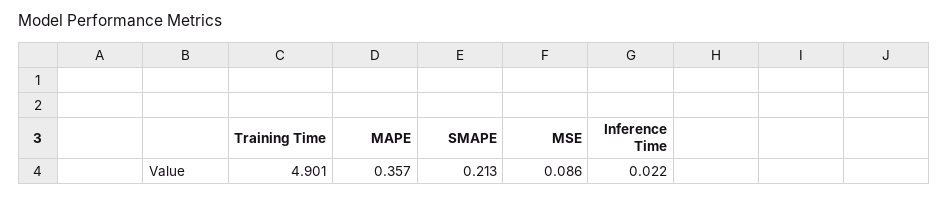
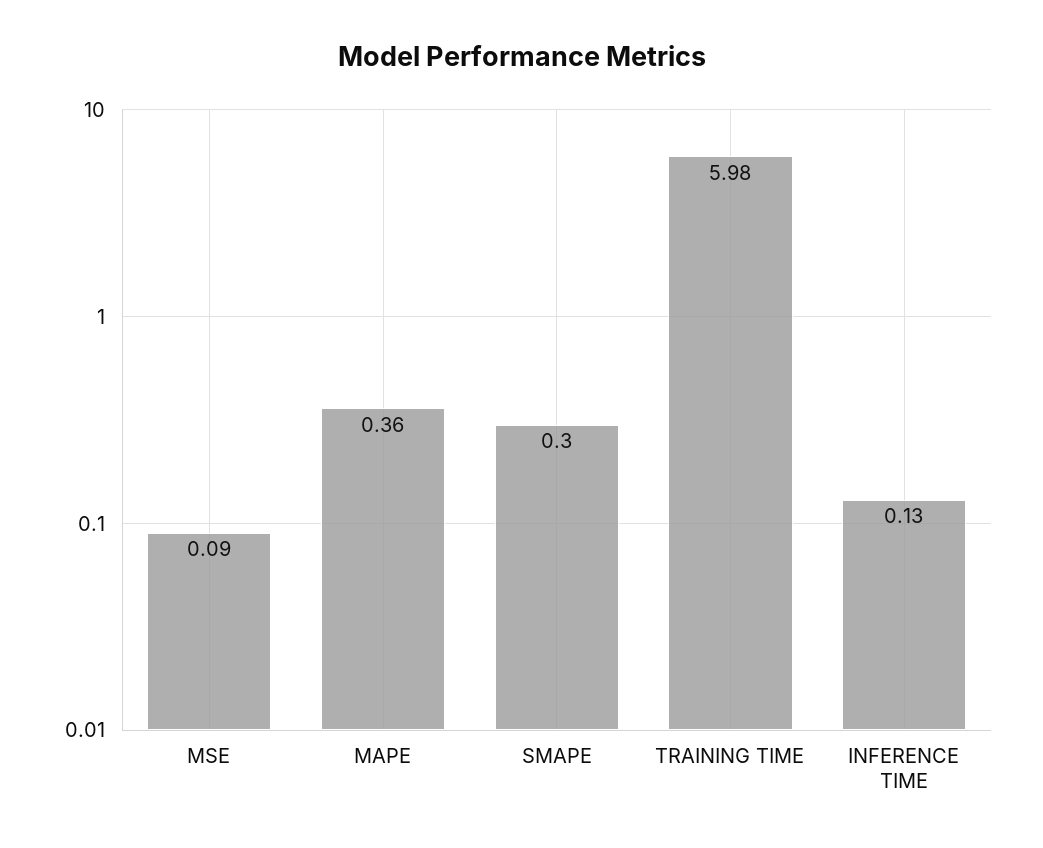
  {
-   "Training Time": 4.901,
+   "Training Time": 5.98,
    "MAPE": 0.357,
-   "SMAPE": 0.213,
+   "SMAPE": 0.3,
    "MSE": 0.086,
-   "Inference Time": 0.022
+   "Inference Time": 0.13
  }

